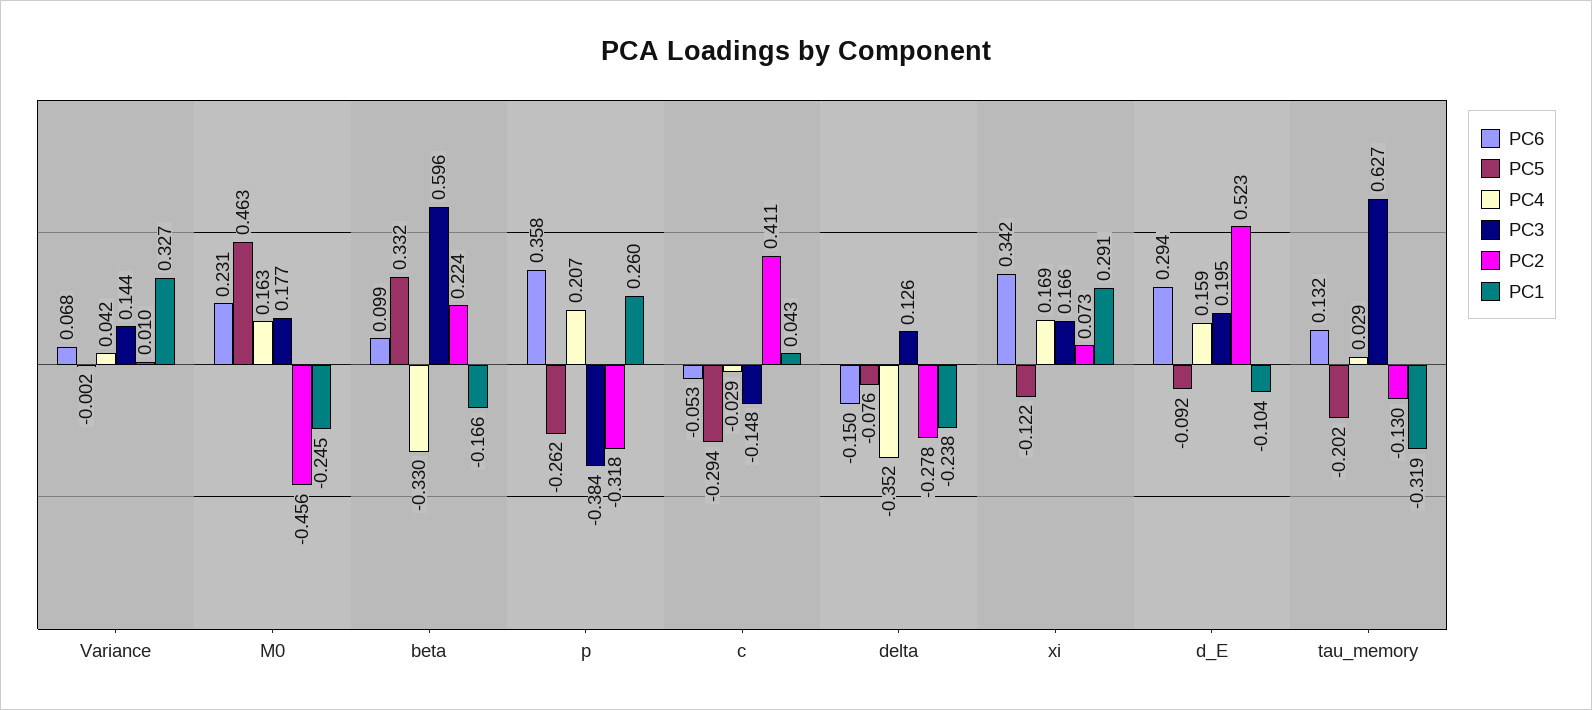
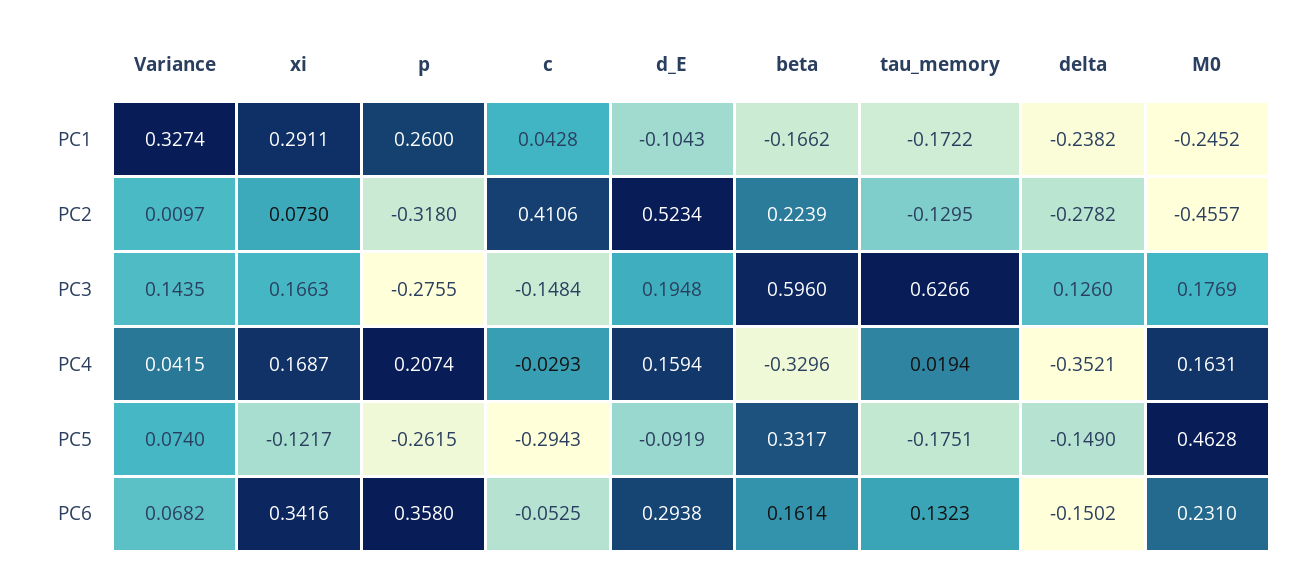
  {
    "PC6": {
      "Variance": 0.0682,
      "M0": 0.231,
-     "beta": 0.099,
+     "beta": 0.1614,
      "p": 0.358,
      "c": -0.0525,
      "delta": -0.1502,
      "xi": 0.3416,
      "d_E": 0.2938,
      "tau_memory": 0.1323
    },
    "PC5": {
-     "Variance": -0.002,
+     "Variance": 0.074,
      "M0": 0.4628,
      "beta": 0.3317,
      "p": -0.2615,
      "c": -0.2943,
-     "delta": -0.076,
+     "delta": -0.149,
      "xi": -0.1217,
      "d_E": -0.0919,
-     "tau_memory": -0.202
+     "tau_memory": -0.1751
    },
    "PC4": {
      "Variance": 0.0415,
      "M0": 0.1631,
      "beta": -0.3296,
      "p": 0.2074,
      "c": -0.0293,
      "delta": -0.3521,
      "xi": 0.1687,
      "d_E": 0.1594,
-     "tau_memory": 0.029
+     "tau_memory": 0.0194
    },
    "PC3": {
      "Variance": 0.1435,
      "M0": 0.1769,
      "beta": 0.596,
-     "p": -0.384,
+     "p": -0.2755,
      "c": -0.1484,
      "delta": 0.126,
      "xi": 0.1663,
      "d_E": 0.1948,
      "tau_memory": 0.6266
    },
    "PC2": {
      "Variance": 0.0097,
      "M0": -0.4557,
      "beta": 0.2239,
      "p": -0.318,
      "c": 0.4106,
      "delta": -0.2782,
      "xi": 0.073,
      "d_E": 0.5234,
      "tau_memory": -0.1295
    },
    "PC1": {
      "Variance": 0.3274,
      "M0": -0.2452,
      "beta": -0.1662,
      "p": 0.26,
      "c": 0.0428,
      "delta": -0.2382,
      "xi": 0.2911,
      "d_E": -0.1043,
-     "tau_memory": -0.319
+     "tau_memory": -0.1722
    }
  }

